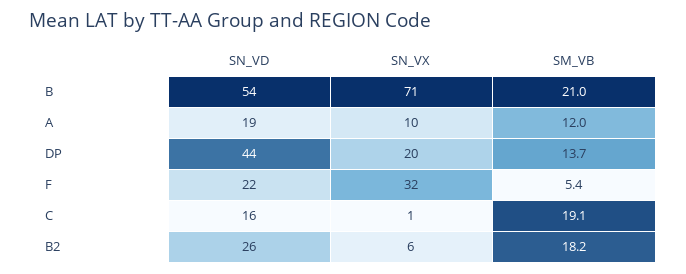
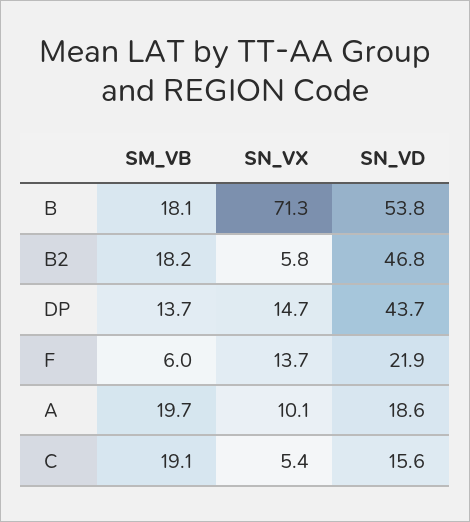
  {
    "SN_VD": {
      "B": 53.8,
      "A": 18.6,
      "DP": 43.7,
      "F": 21.9,
      "C": 15.6,
-     "B2": 26
+     "B2": 46.8
    },
    "SN_VX": {
      "B": 71.3,
      "A": 10.1,
-     "DP": 20,
+     "DP": 14.7,
-     "F": 32,
+     "F": 13.7,
-     "C": 1,
+     "C": 5.4,
      "B2": 5.8
    },
    "SM_VB": {
-     "B": 21,
+     "B": 18.1,
-     "A": 12,
+     "A": 19.7,
      "DP": 13.7,
-     "F": 5.4,
+     "F": 6,
      "C": 19.1,
      "B2": 18.2
    }
  }

